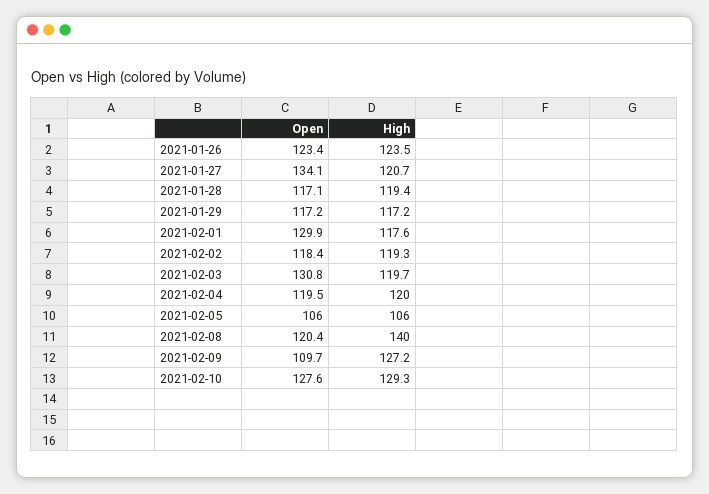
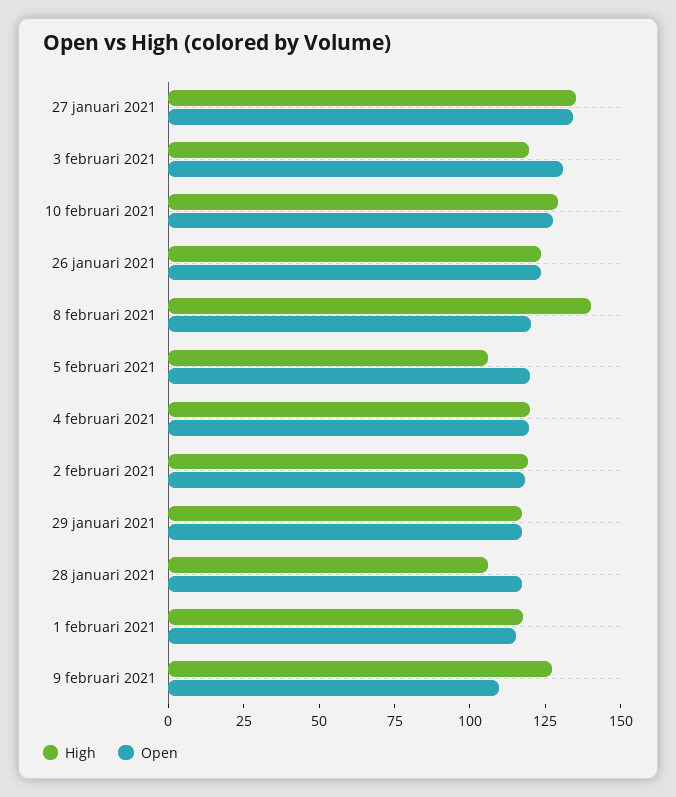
  {
    "Open": {
      "2021-01-26": 123.4,
      "2021-01-27": 134.1,
      "2021-01-28": 117.1,
      "2021-01-29": 117.2,
-     "2021-02-01": 129.9,
+     "2021-02-01": 115,
      "2021-02-02": 118.4,
      "2021-02-03": 130.8,
      "2021-02-04": 119.5,
-     "2021-02-05": 106,
+     "2021-02-05": 120,
      "2021-02-08": 120.4,
      "2021-02-09": 109.7,
      "2021-02-10": 127.6
    },
    "High": {
      "2021-01-26": 123.5,
-     "2021-01-27": 120.7,
+     "2021-01-27": 135,
-     "2021-01-28": 119.4,
+     "2021-01-28": 105,
      "2021-01-29": 117.2,
      "2021-02-01": 117.6,
      "2021-02-02": 119.3,
      "2021-02-03": 119.7,
      "2021-02-04": 120,
      "2021-02-05": 106,
      "2021-02-08": 140,
      "2021-02-09": 127.2,
      "2021-02-10": 129.3
    }
  }

